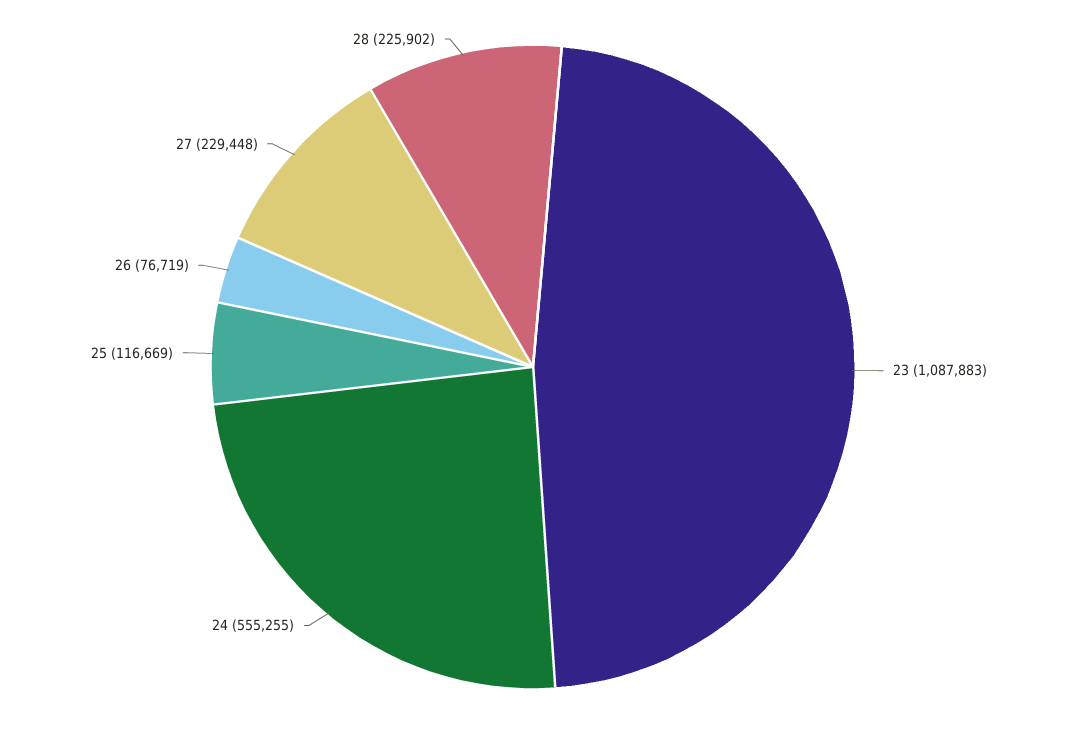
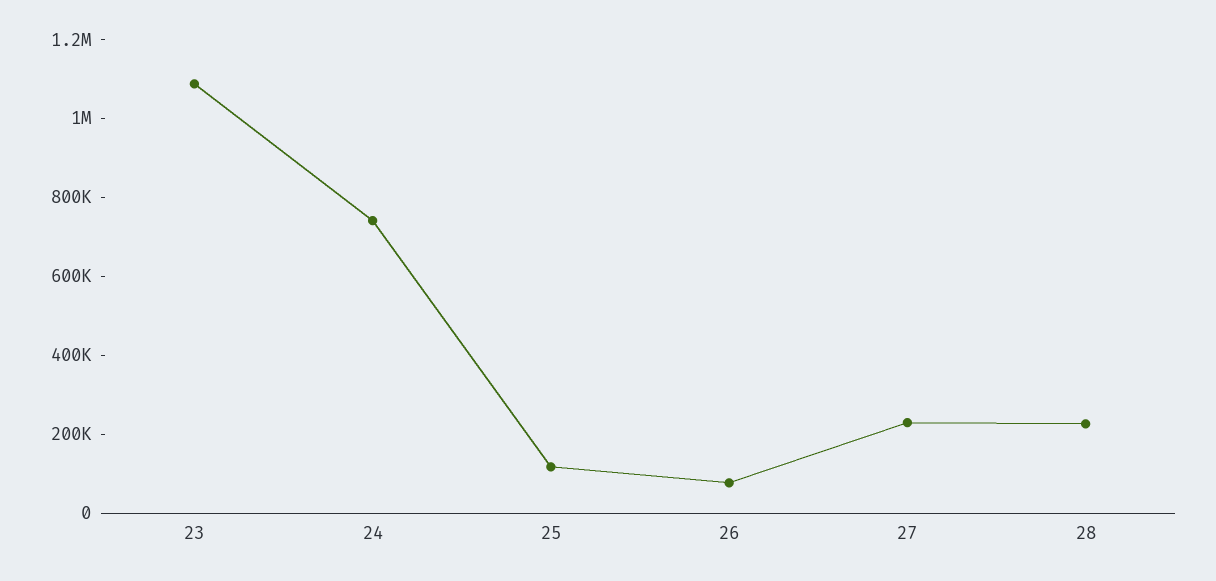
  {
    "23": 1087883,
-   "24": 555255,
+   "24": 750000,
    "25": 116669,
    "26": 76719,
    "27": 229448,
    "28": 225902
  }

